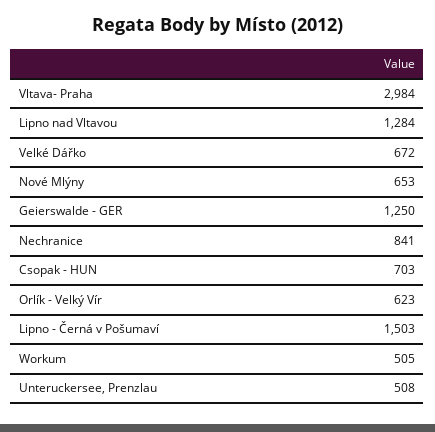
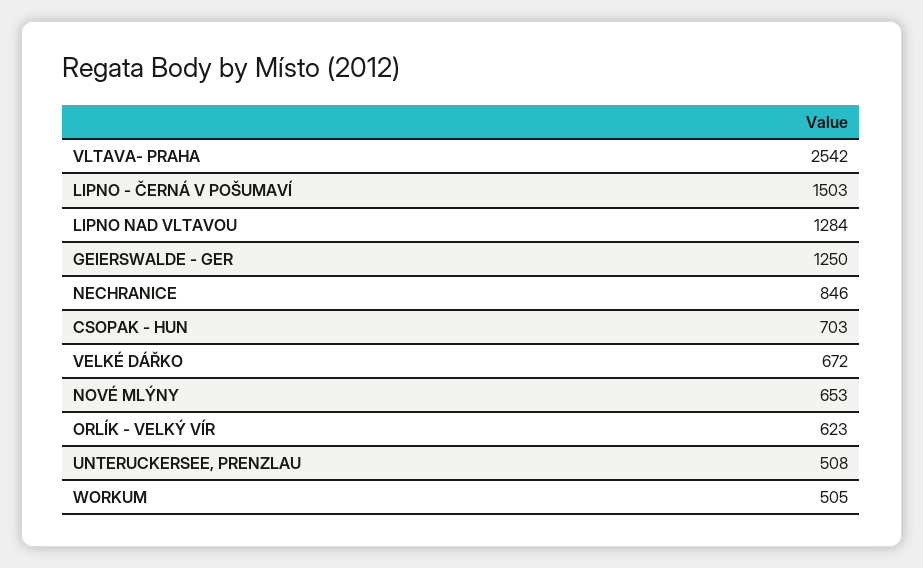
  {
-   "Vltava- Praha": 2984,
+   "Vltava- Praha": 2542,
    "Lipno nad Vltavou": 1284,
    "Velké Dářko": 672,
    "Nové Mlýny": 653,
    "Geierswalde - GER": 1250,
-   "Nechranice": 841,
+   "Nechranice": 846,
    "Csopak - HUN": 703,
    "Orlík - Velký Vír": 623,
    "Lipno - Černá v Pošumaví": 1503,
    "Workum": 505,
    "Unteruckersee, Prenzlau": 508
  }

